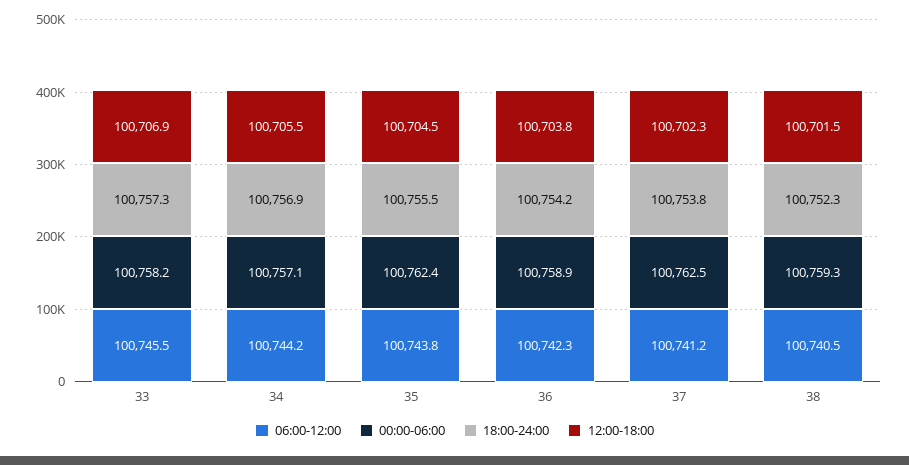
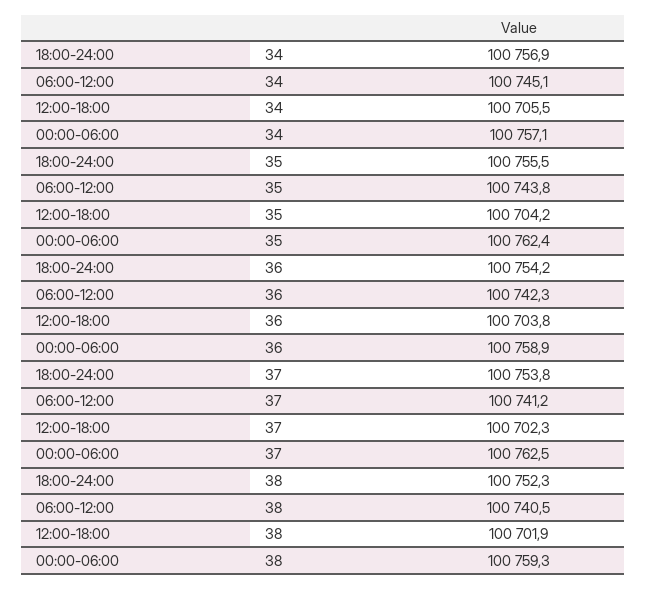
  {
    "06:00-12:00": {
-     "33": 100745.5,
-     "34": 100744.2,
+     "34": 100745.1,
      "35": 100743.8,
      "36": 100742.3,
      "37": 100741.2,
      "38": 100740.5
    },
    "00:00-06:00": {
-     "33": 100758.2,
      "34": 100757.1,
      "35": 100762.4,
      "36": 100758.9,
      "37": 100762.5,
      "38": 100759.3
    },
    "18:00-24:00": {
-     "33": 100757.3,
      "34": 100756.9,
      "35": 100755.5,
      "36": 100754.2,
      "37": 100753.8,
      "38": 100752.3
    },
    "12:00-18:00": {
-     "33": 100706.9,
      "34": 100705.5,
-     "35": 100704.5,
+     "35": 100704.2,
      "36": 100703.8,
      "37": 100702.3,
-     "38": 100701.5
+     "38": 100701.9
    }
  }

